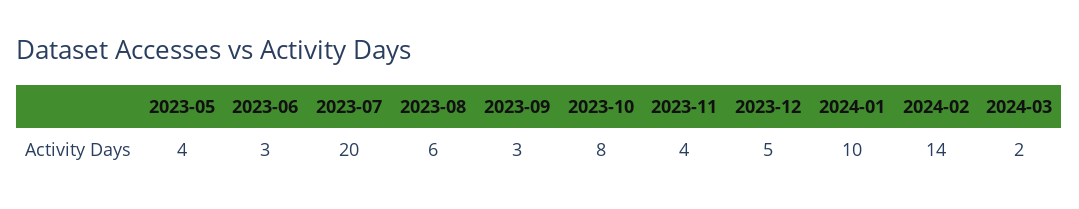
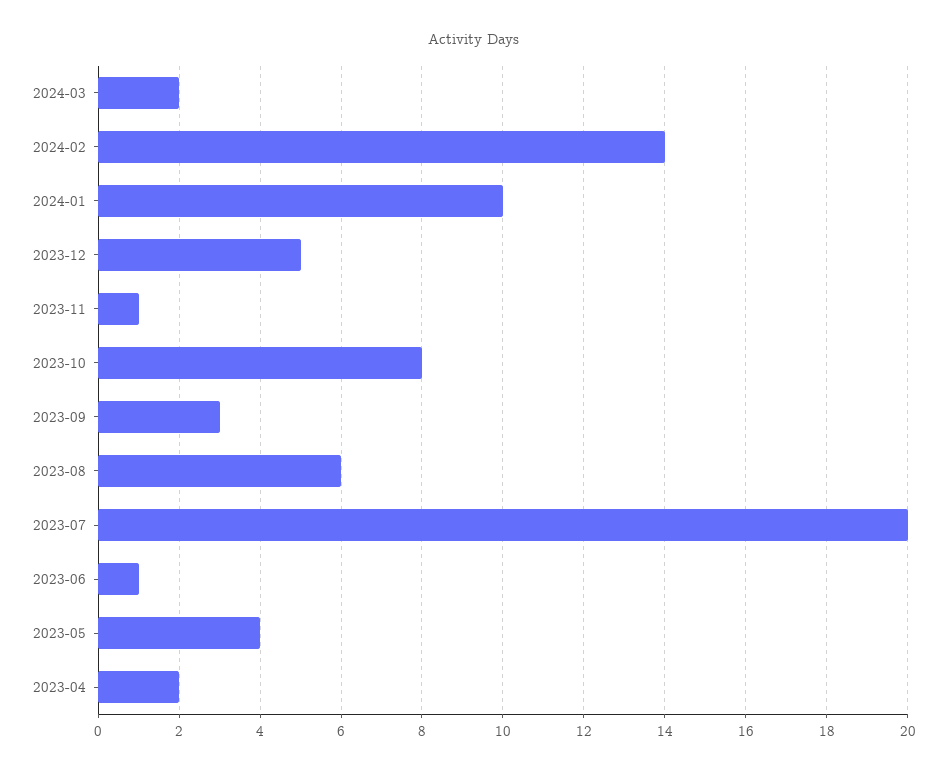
  {
    "2023-05": 4,
-   "2023-06": 3,
+   "2023-06": 1,
    "2023-07": 20,
    "2023-08": 6,
    "2023-09": 3,
    "2023-10": 8,
-   "2023-11": 4,
+   "2023-11": 1,
    "2023-12": 5,
    "2024-01": 10,
    "2024-02": 14,
-   "2024-03": 2
+   "2024-03": 2,
+   "2023-04": 2
  }

